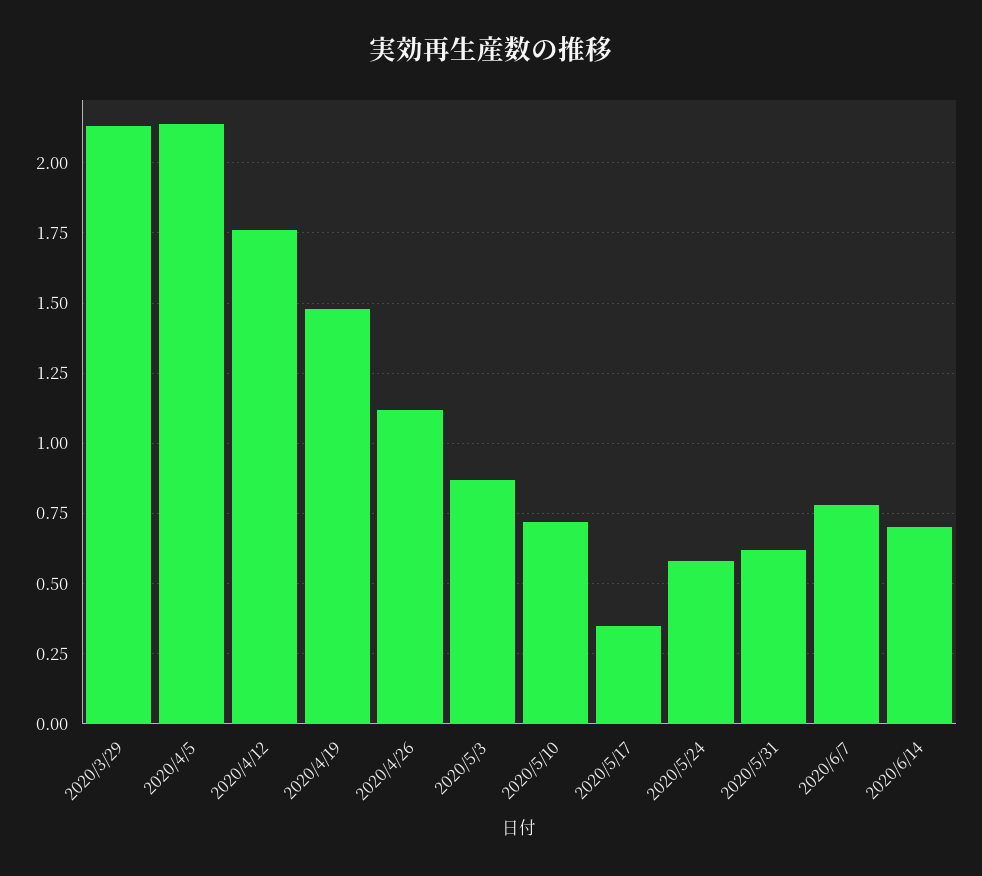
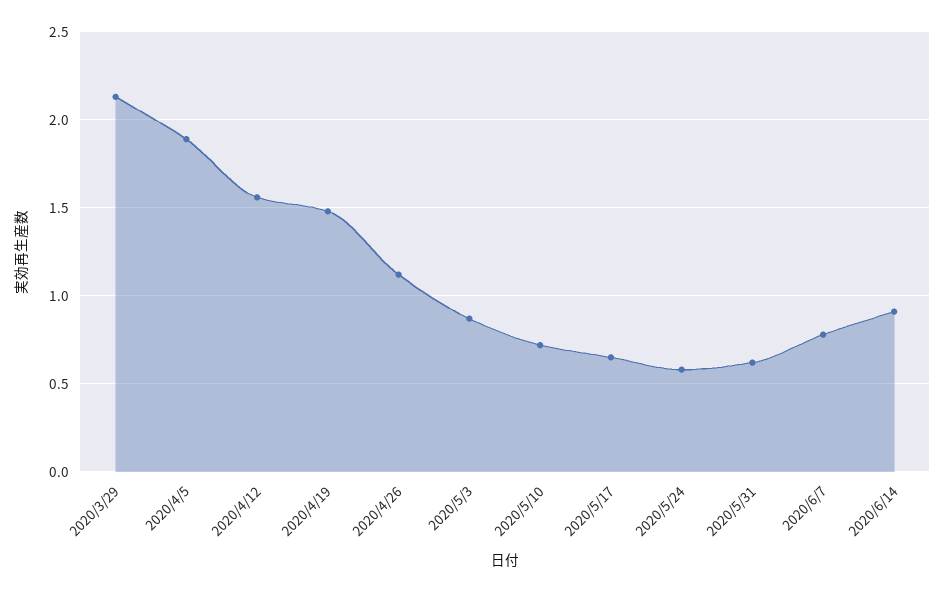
  {
    "2020/3/29": 2.15,
-   "2020/4/5": 2.15,
+   "2020/4/5": 1.9,
-   "2020/4/12": 1.75,
+   "2020/4/12": 1.55,
    "2020/4/19": 1.5,
    "2020/4/26": 1.1,
    "2020/5/3": 0.85,
    "2020/5/10": 0.7,
-   "2020/5/17": 0.35,
+   "2020/5/17": 0.65,
    "2020/5/24": 0.6,
    "2020/5/31": 0.6,
    "2020/6/7": 0.8,
-   "2020/6/14": 0.7
+   "2020/6/14": 0.9
  }

